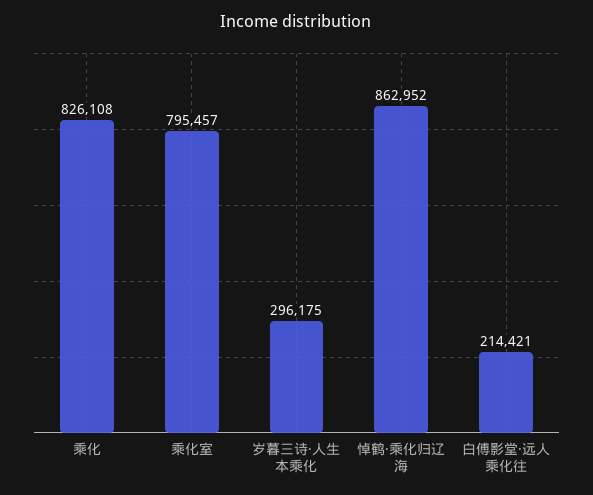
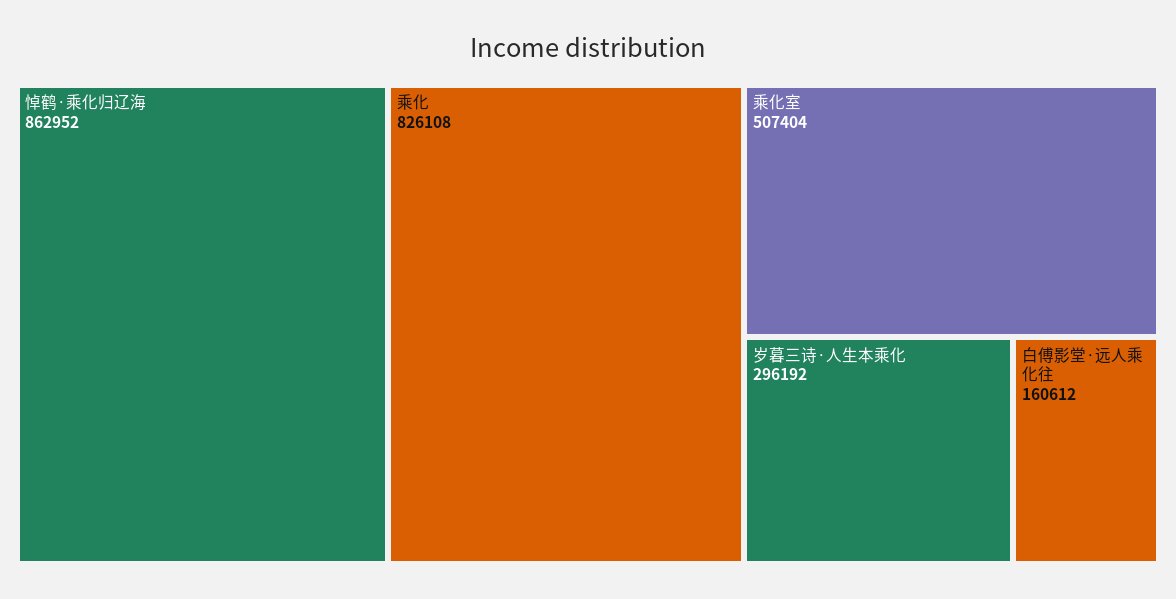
  {
    "乘化": 826108,
-   "乘化室": 795457,
+   "乘化室": 507404,
-   "岁暮三诗·人生本乘化": 296175,
+   "岁暮三诗·人生本乘化": 296192,
    "悼鹤·乘化归辽海": 862952,
-   "白傅影堂·远人乘化往": 214421
+   "白傅影堂·远人乘化往": 160612
  }

